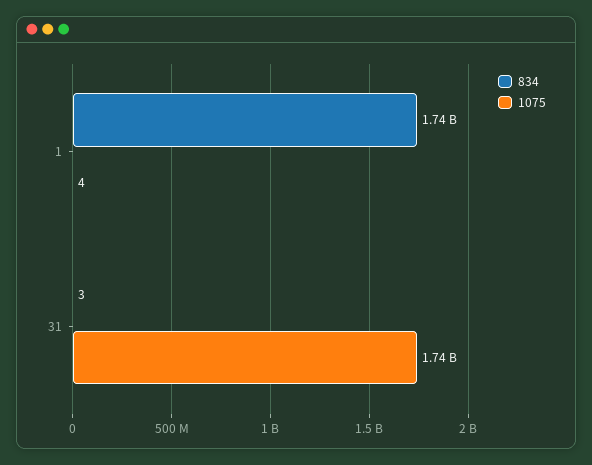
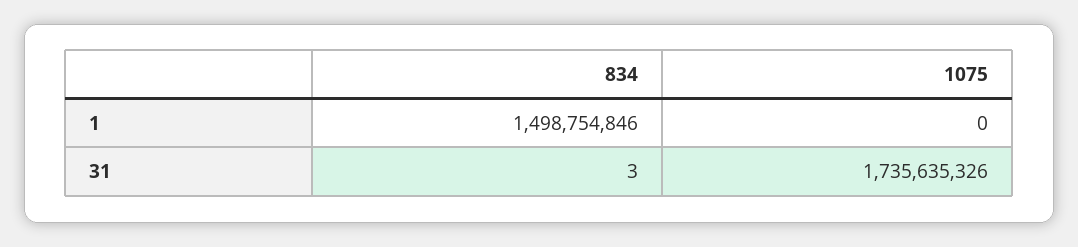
  {
    "834": {
-     "1": 1740000000,
+     "1": 1498754846,
      "31": 3
    },
    "1075": {
-     "1": 4,
+     "1": 0,
      "31": 1735635326
    }
  }

